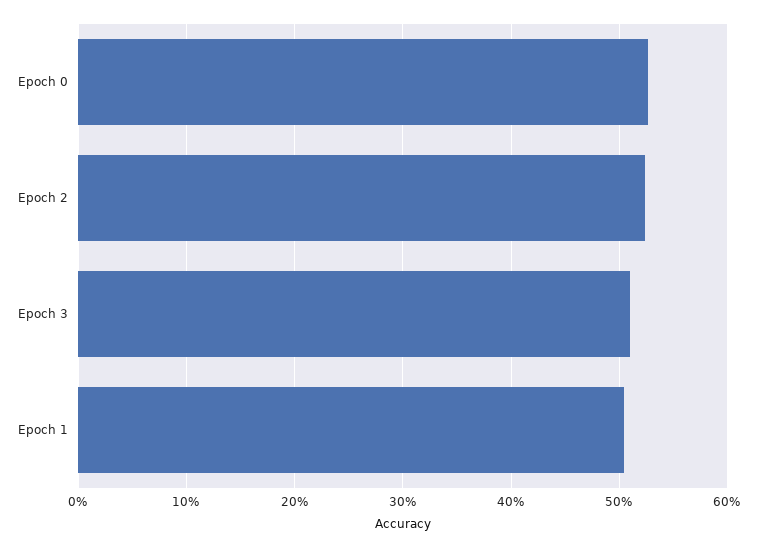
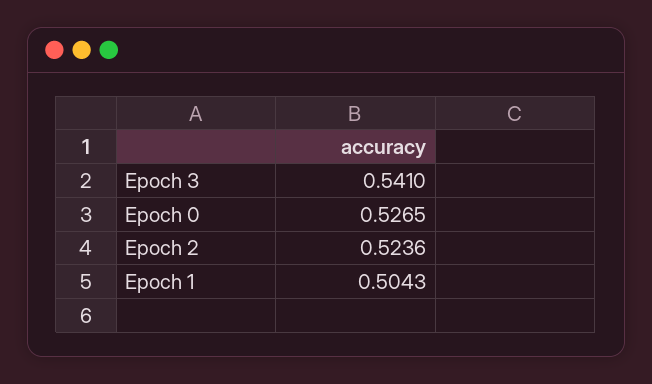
  {
    "Epoch 0": 0.5265,
    "Epoch 2": 0.5236,
-   "Epoch 3": 0.51,
+   "Epoch 3": 0.541,
    "Epoch 1": 0.5043
  }

